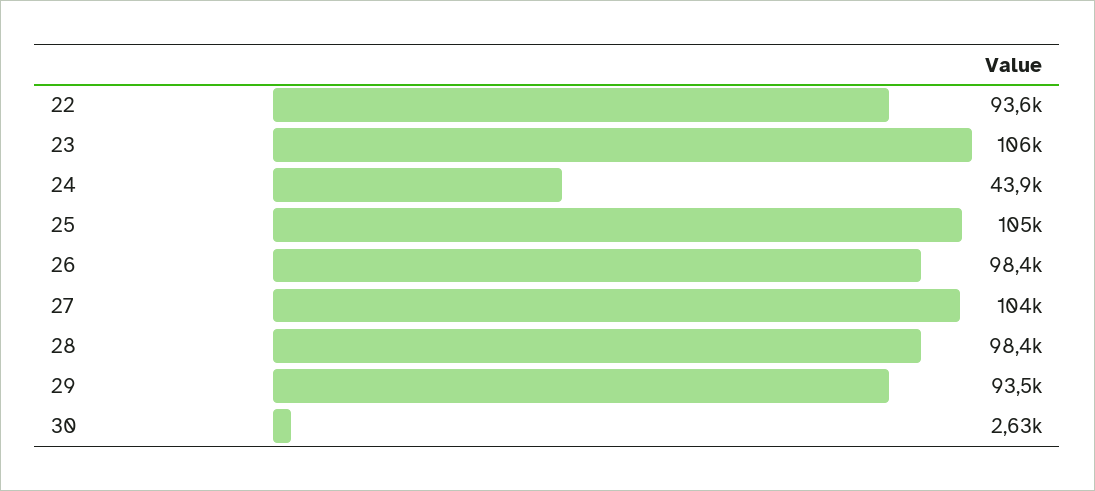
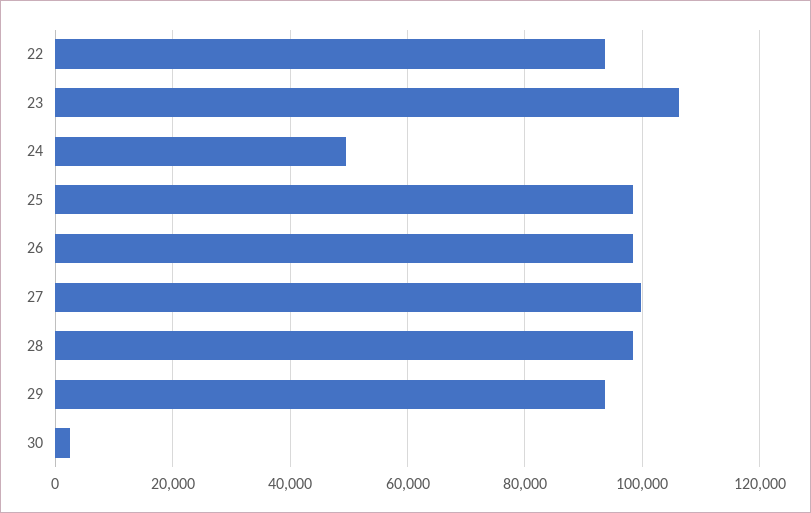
  {
    "22": 93600,
    "23": 106000,
-   "24": 43900,
+   "24": 50000,
-   "25": 105000,
+   "25": 98000,
    "26": 98400,
-   "27": 104000,
+   "27": 100000,
    "28": 98400,
    "29": 93500,
    "30": 2630
  }

